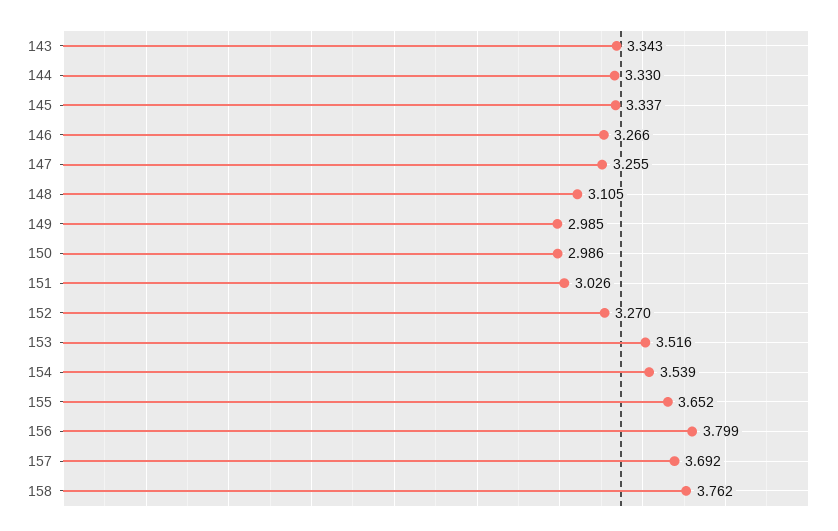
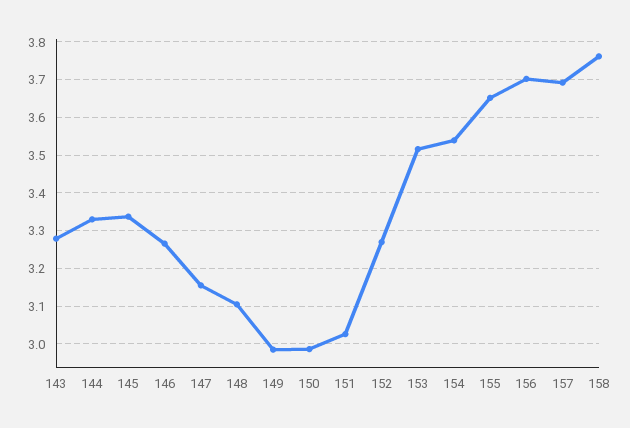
  {
-   "143": 3.343,
+   "143": 3.28,
    "144": 3.33,
    "145": 3.337,
    "146": 3.266,
-   "147": 3.255,
+   "147": 3.16,
    "148": 3.105,
    "149": 2.985,
    "150": 2.986,
    "151": 3.026,
    "152": 3.27,
    "153": 3.516,
    "154": 3.539,
    "155": 3.652,
-   "156": 3.799,
+   "156": 3.7,
    "157": 3.692,
    "158": 3.762
  }

